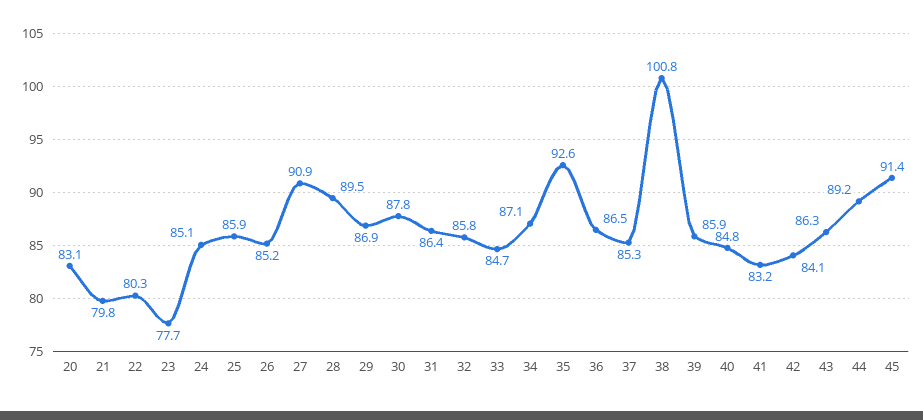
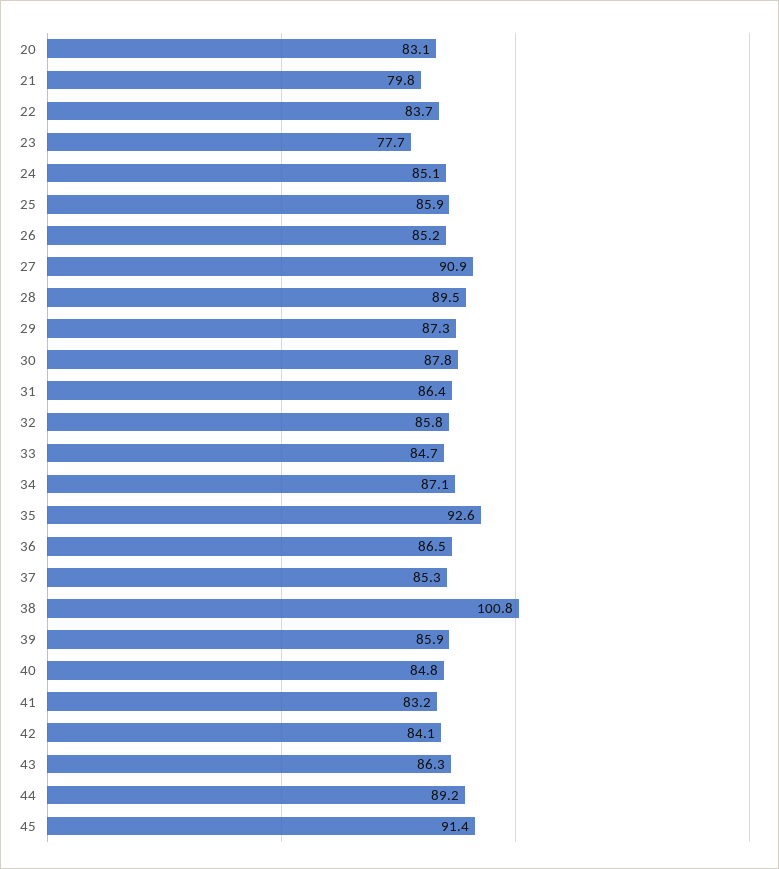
  {
    "20": 83.1,
    "21": 79.8,
-   "22": 80.3,
+   "22": 83.7,
    "23": 77.7,
    "24": 85.1,
    "25": 85.9,
    "26": 85.2,
    "27": 90.9,
    "28": 89.5,
-   "29": 86.9,
+   "29": 87.3,
    "30": 87.8,
    "31": 86.4,
    "32": 85.8,
    "33": 84.7,
    "34": 87.1,
    "35": 92.6,
    "36": 86.5,
    "37": 85.3,
    "38": 100.8,
    "39": 85.9,
    "40": 84.8,
    "41": 83.2,
    "42": 84.1,
    "43": 86.3,
    "44": 89.2,
    "45": 91.4
  }

